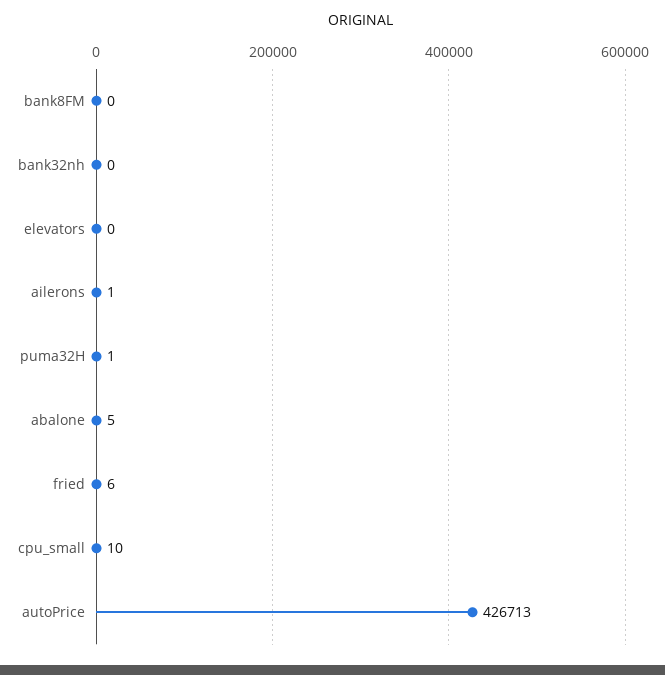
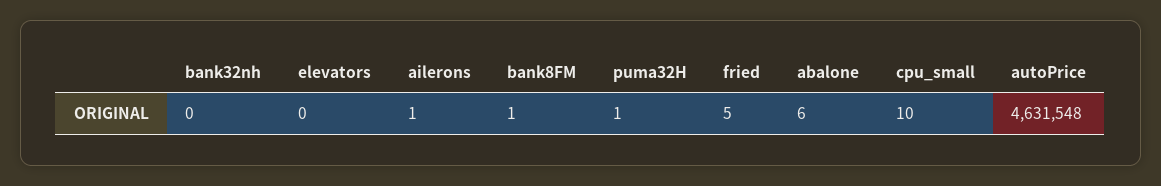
  {
-   "bank8FM": 0,
+   "bank8FM": 1,
    "bank32nh": 0,
    "elevators": 0,
    "ailerons": 1,
    "puma32H": 1,
-   "abalone": 5,
+   "abalone": 6,
-   "fried": 6,
+   "fried": 5,
    "cpu_small": 10,
-   "autoPrice": 426713
+   "autoPrice": 4631548
  }

